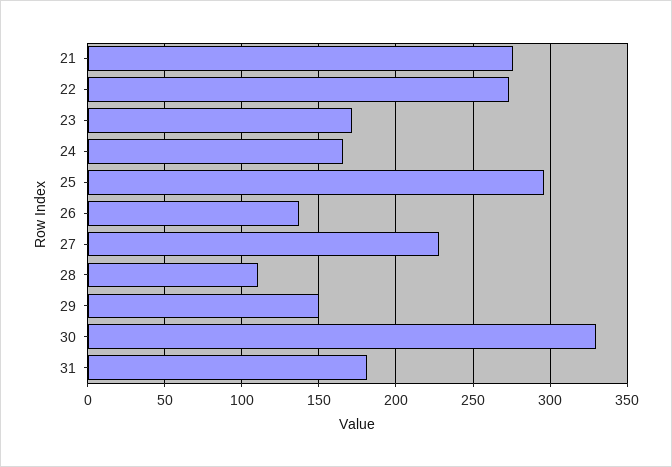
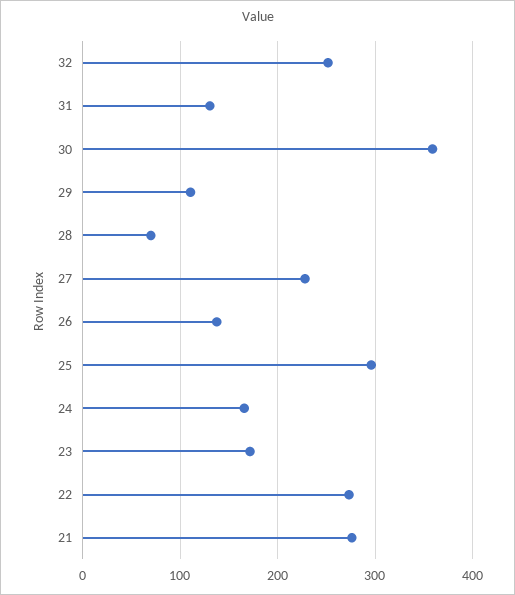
  {
    "21": 275,
    "22": 275,
    "23": 170,
    "24": 165,
    "25": 295,
    "26": 135,
    "27": 230,
-   "28": 110,
+   "28": 70,
-   "29": 150,
+   "29": 110,
-   "30": 330,
+   "30": 360,
-   "31": 180
+   "31": 130,
+   "32": 250
  }

